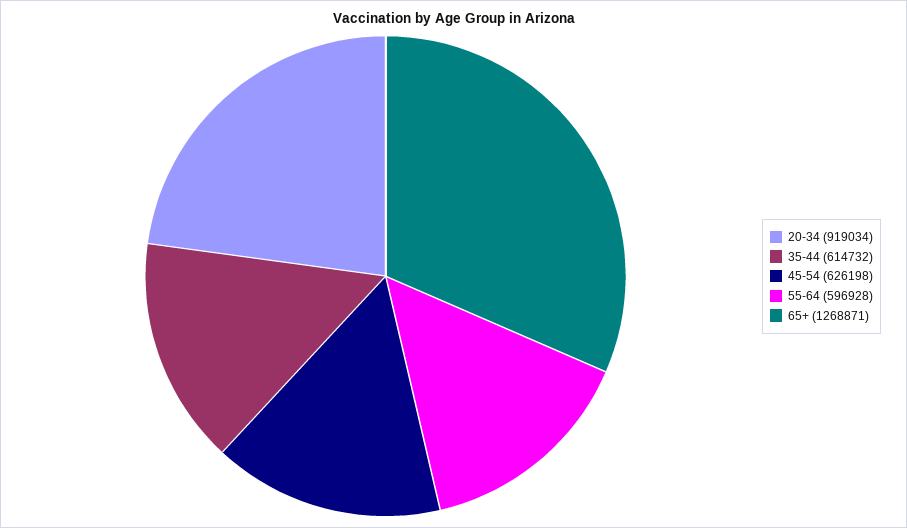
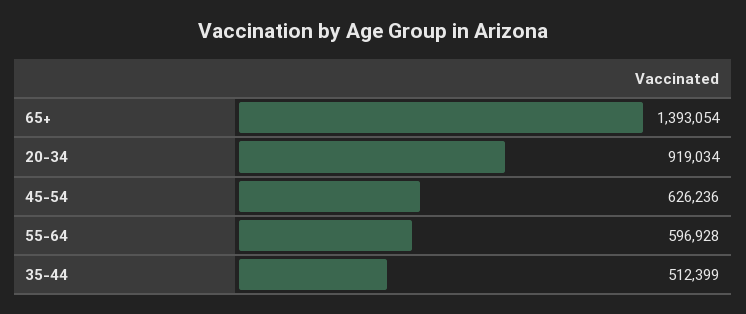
  {
    "20-34": 919034,
-   "35-44": 614732,
+   "35-44": 512399,
-   "45-54": 626198,
+   "45-54": 626236,
    "55-64": 596928,
-   "65+": 1268871
+   "65+": 1393054
  }

